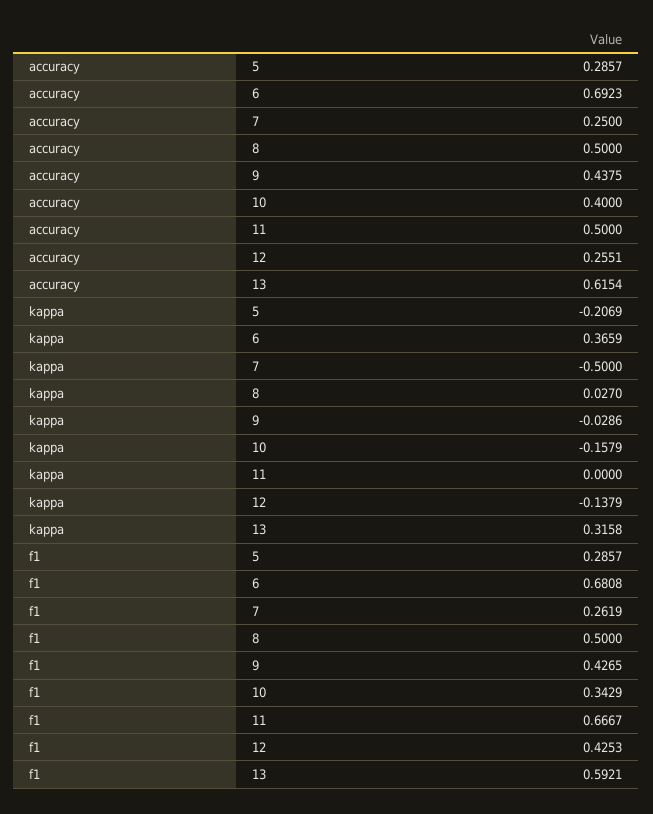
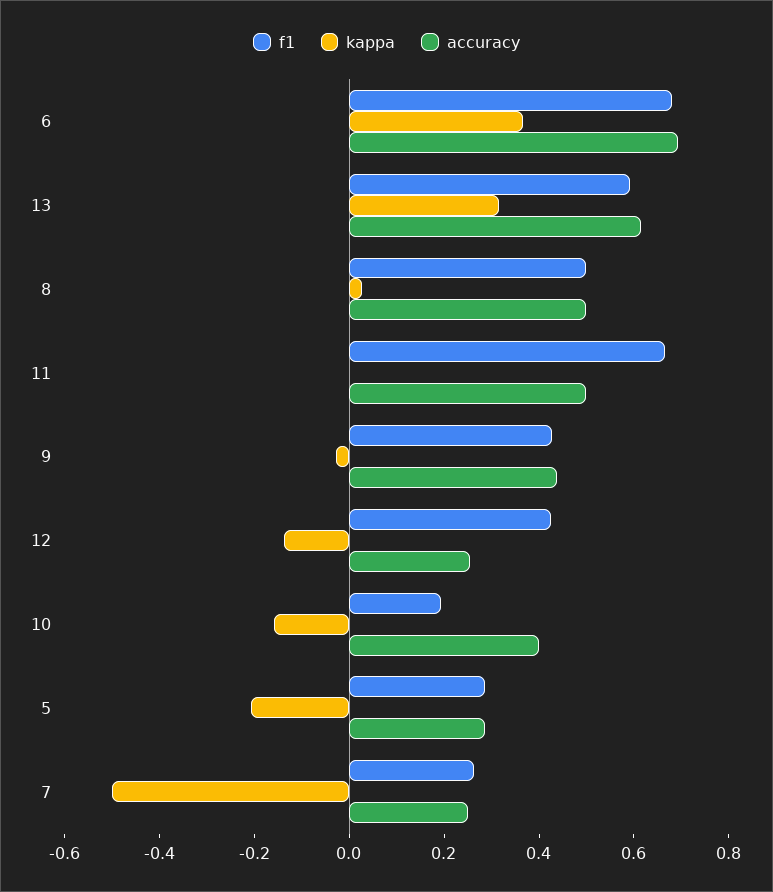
  {
    "accuracy": {
      "5": 0.2857,
      "6": 0.6923,
      "7": 0.25,
      "8": 0.5,
      "9": 0.4375,
      "10": 0.4,
      "11": 0.5,
      "12": 0.2551,
      "13": 0.6154
    },
    "kappa": {
      "5": -0.2069,
      "6": 0.3659,
      "7": -0.5,
      "8": 0.027,
      "9": -0.0286,
      "10": -0.1579,
      "11": 0,
      "12": -0.1379,
      "13": 0.3158
    },
    "f1": {
      "5": 0.2857,
      "6": 0.6808,
      "7": 0.2619,
      "8": 0.5,
      "9": 0.4265,
-     "10": 0.3429,
+     "10": 0.2,
      "11": 0.6667,
      "12": 0.4253,
      "13": 0.5921
    }
  }

